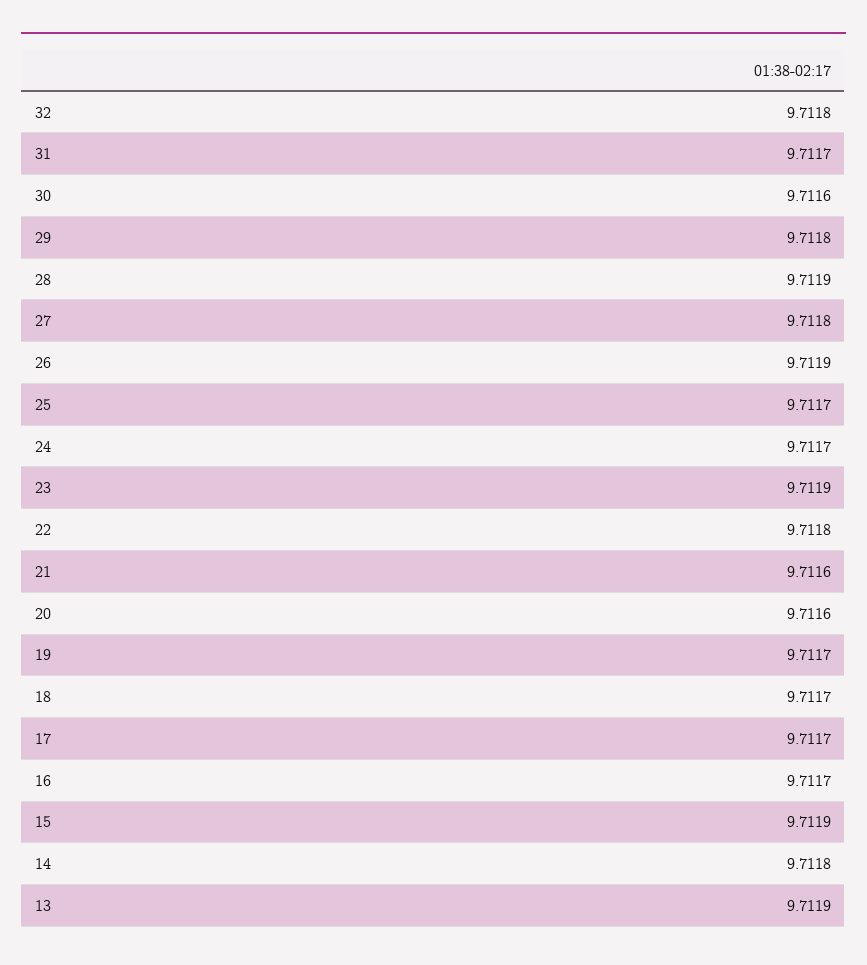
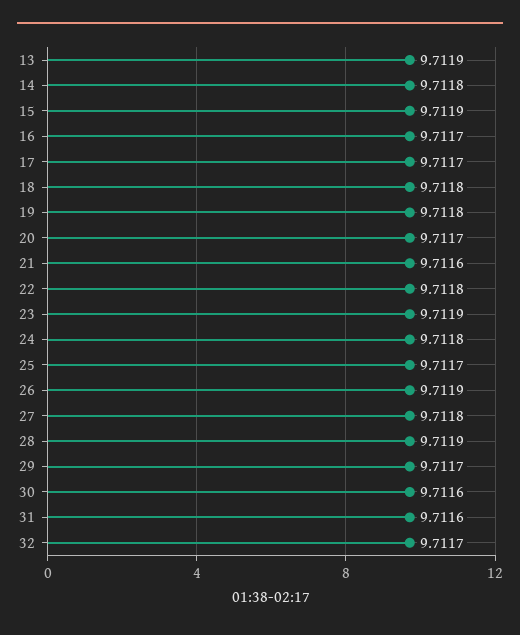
  {
-   "32": 9.7118,
+   "32": 9.7117,
-   "31": 9.7117,
+   "31": 9.7116,
    "30": 9.7116,
-   "29": 9.7118,
+   "29": 9.7117,
    "28": 9.7119,
    "27": 9.7118,
    "26": 9.7119,
    "25": 9.7117,
-   "24": 9.7117,
+   "24": 9.7118,
    "23": 9.7119,
    "22": 9.7118,
    "21": 9.7116,
-   "20": 9.7116,
+   "20": 9.7117,
-   "19": 9.7117,
+   "19": 9.7118,
-   "18": 9.7117,
+   "18": 9.7118,
    "17": 9.7117,
    "16": 9.7117,
    "15": 9.7119,
    "14": 9.7118,
    "13": 9.7119
  }

